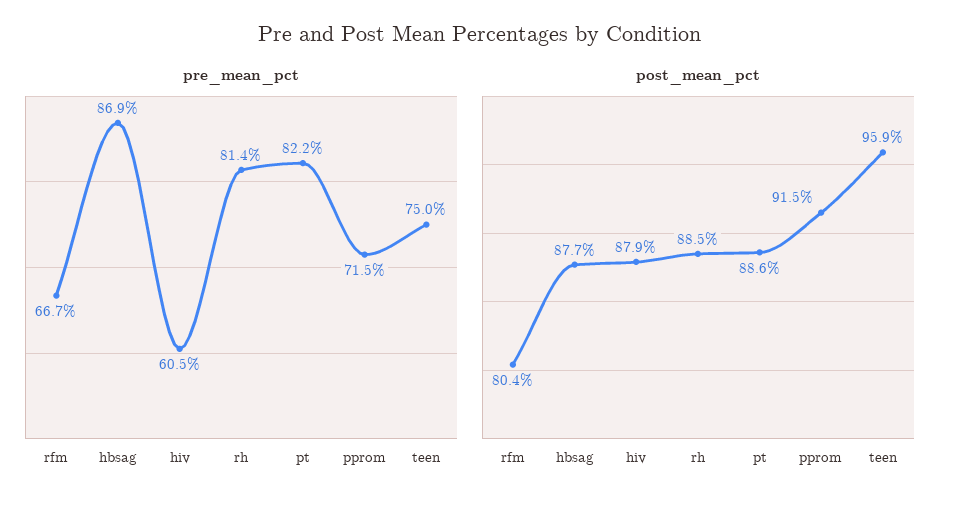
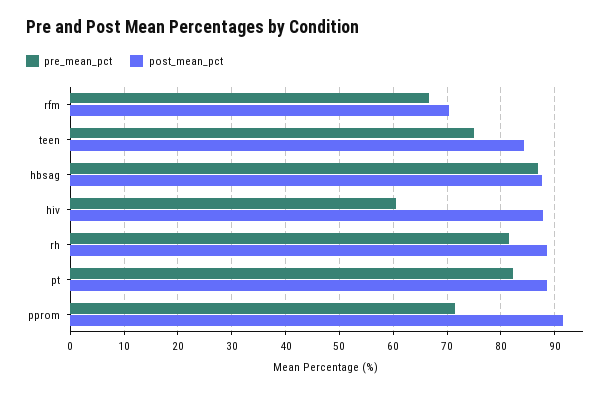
  {
    "pre_mean_pct": {
      "rfm": 66.7,
      "hbsag": 86.9,
      "hiv": 60.5,
      "rh": 81.4,
      "pt": 82.2,
      "pprom": 71.5,
      "teen": 75
    },
    "post_mean_pct": {
-     "rfm": 80.4,
+     "rfm": 70,
      "hbsag": 87.7,
      "hiv": 87.9,
      "rh": 88.5,
      "pt": 88.6,
      "pprom": 91.5,
-     "teen": 95.9
+     "teen": 84
    }
  }

